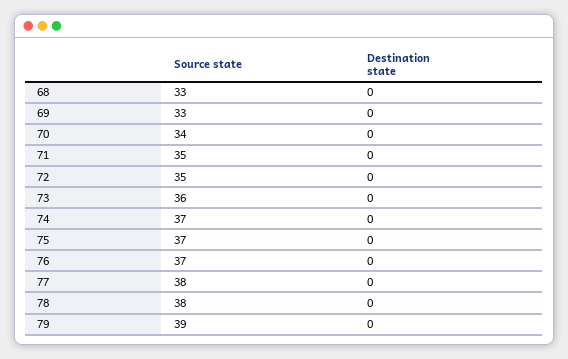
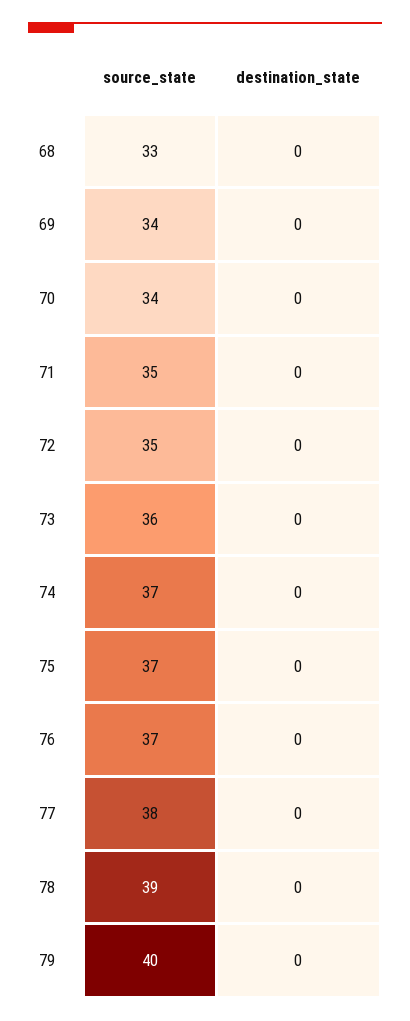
  {
    "Source state": {
      "68": 33,
-     "69": 33,
+     "69": 34,
      "70": 34,
      "71": 35,
      "72": 35,
      "73": 36,
      "74": 37,
      "75": 37,
      "76": 37,
      "77": 38,
-     "78": 38,
+     "78": 39,
-     "79": 39
+     "79": 40
    },
    "Destination state": {
      "68": 0,
      "69": 0,
      "70": 0,
      "71": 0,
      "72": 0,
      "73": 0,
      "74": 0,
      "75": 0,
      "76": 0,
      "77": 0,
      "78": 0,
      "79": 0
    }
  }

